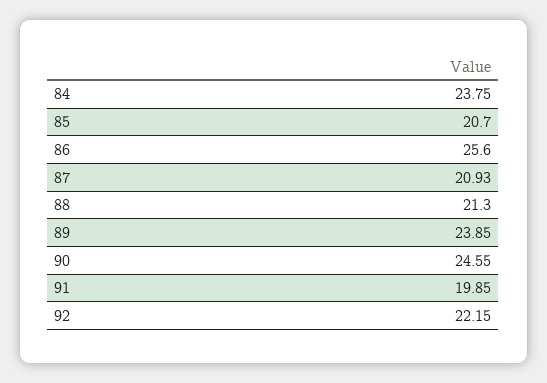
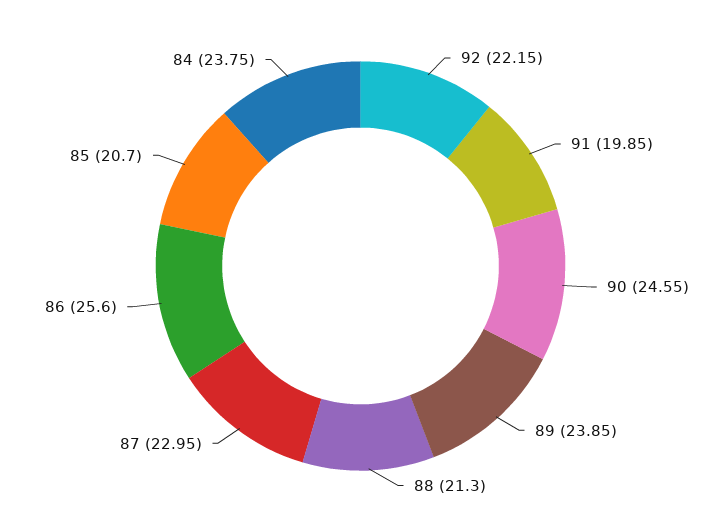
  {
    "84": 23.75,
    "85": 20.7,
    "86": 25.6,
-   "87": 20.93,
+   "87": 22.95,
    "88": 21.3,
    "89": 23.85,
    "90": 24.55,
    "91": 19.85,
    "92": 22.15
  }

